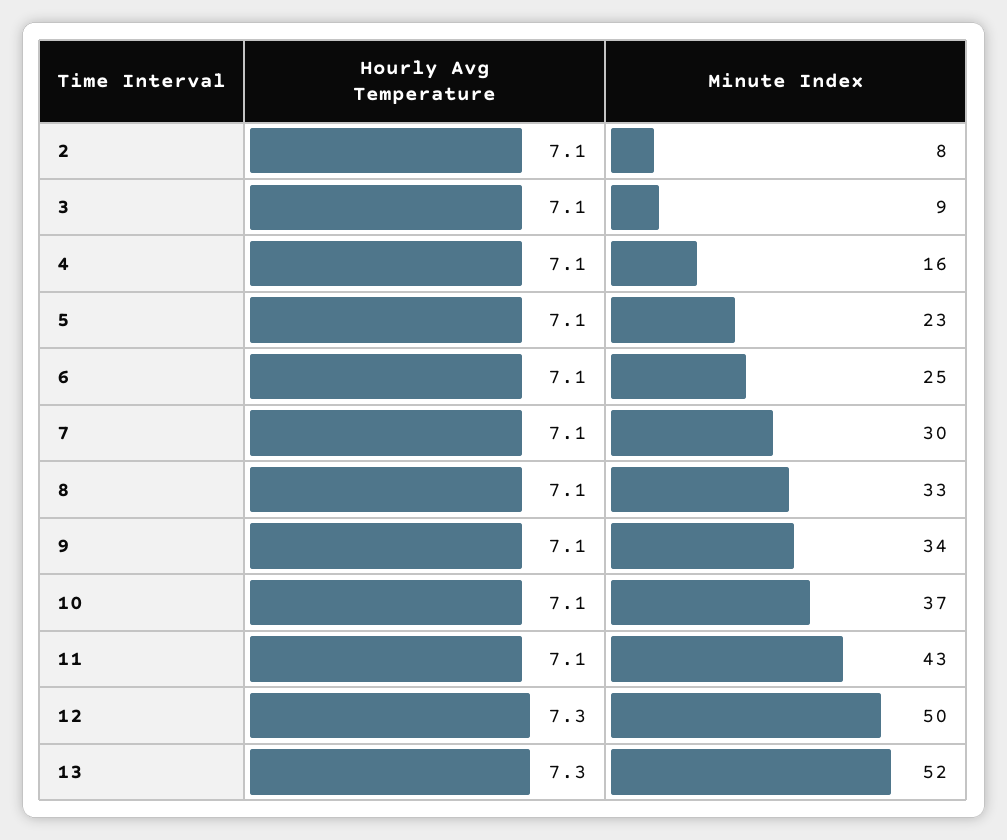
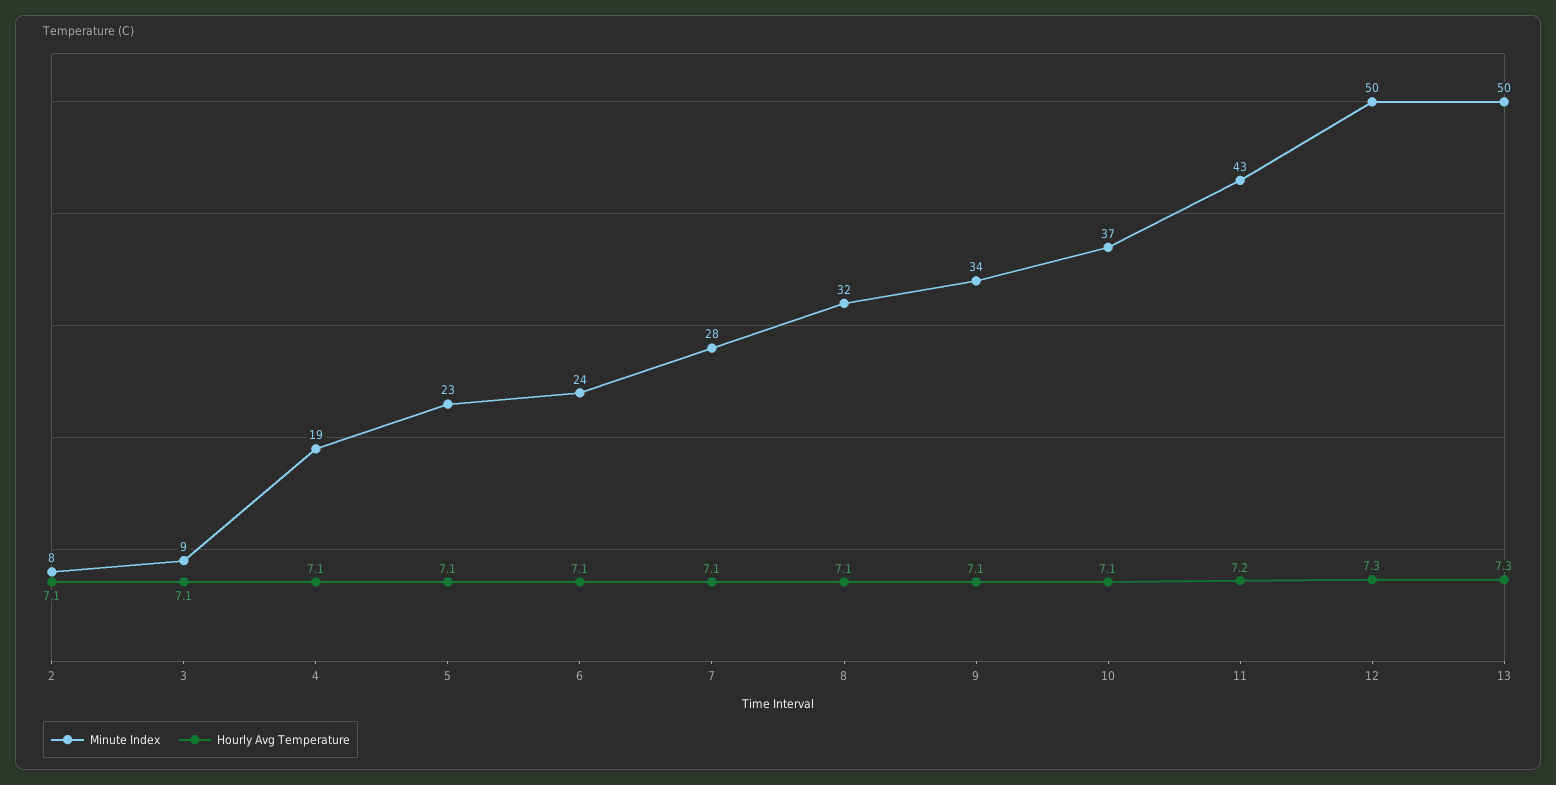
  {
    "Hourly Avg Temperature": {
      "2": 7.1,
      "3": 7.1,
      "4": 7.1,
      "5": 7.1,
      "6": 7.1,
      "7": 7.1,
      "8": 7.1,
      "9": 7.1,
      "10": 7.1,
-     "11": 7.1,
+     "11": 7.2,
      "12": 7.3,
      "13": 7.3
    },
    "Minute Index": {
      "2": 8,
      "3": 9,
-     "4": 16,
+     "4": 19,
      "5": 23,
-     "6": 25,
+     "6": 24,
-     "7": 30,
+     "7": 28,
-     "8": 33,
+     "8": 32,
      "9": 34,
      "10": 37,
      "11": 43,
      "12": 50,
-     "13": 52
+     "13": 50
    }
  }

